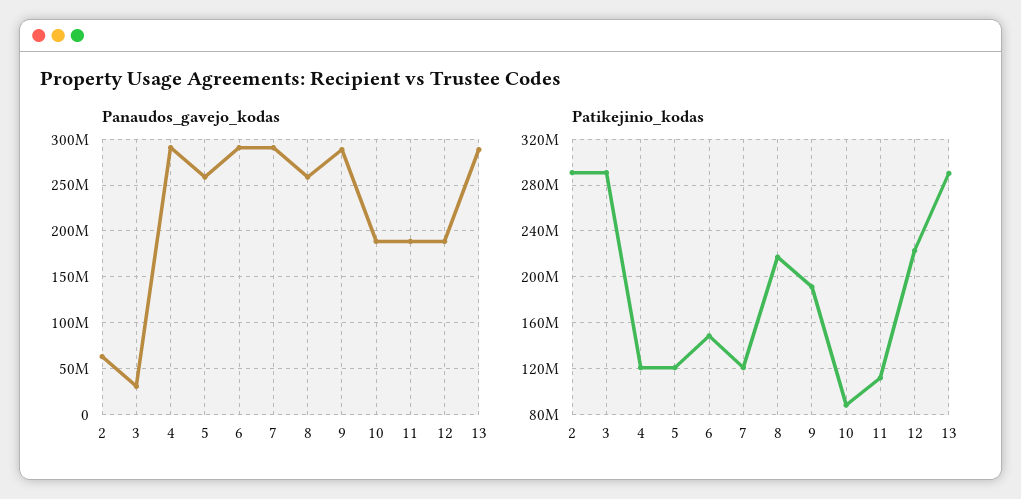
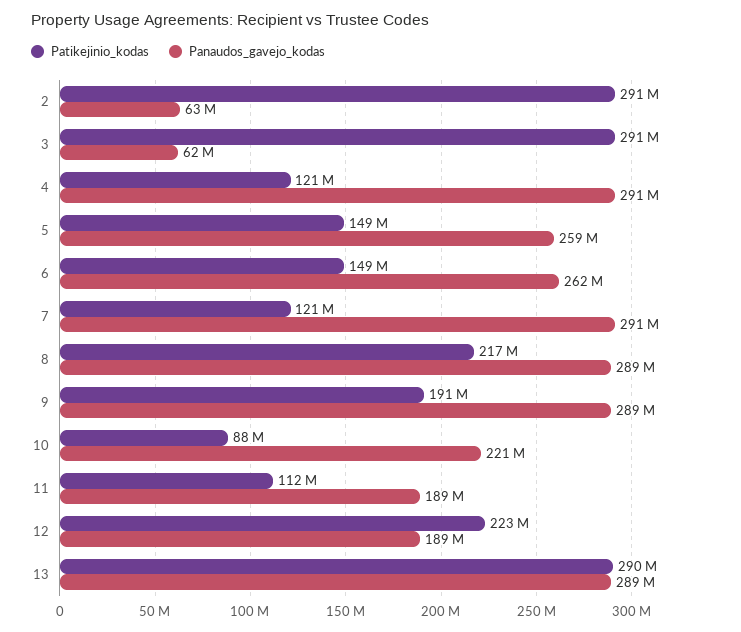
  {
    "Panaudos_gavejo_kodas": {
      "2": 63000000,
-     "3": 30000000,
+     "3": 62000000,
      "4": 291000000,
      "5": 259000000,
-     "6": 290000000,
+     "6": 262000000,
      "7": 291000000,
-     "8": 260000000,
+     "8": 289000000,
      "9": 289000000,
-     "10": 190000000,
+     "10": 221000000,
      "11": 189000000,
      "12": 189000000,
      "13": 289000000
    },
    "Patikejinio_kodas": {
      "2": 291000000,
      "3": 291000000,
      "4": 121000000,
-     "5": 120000000,
+     "5": 149000000,
      "6": 149000000,
      "7": 121000000,
      "8": 217000000,
      "9": 191000000,
      "10": 88000000,
      "11": 112000000,
      "12": 223000000,
      "13": 290000000
    }
  }

